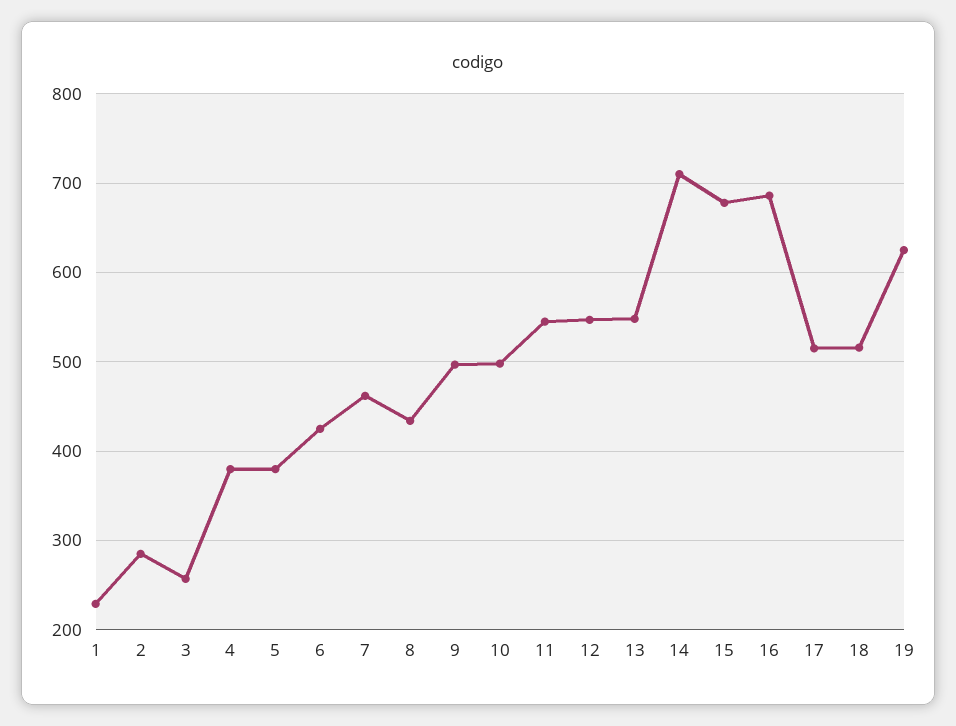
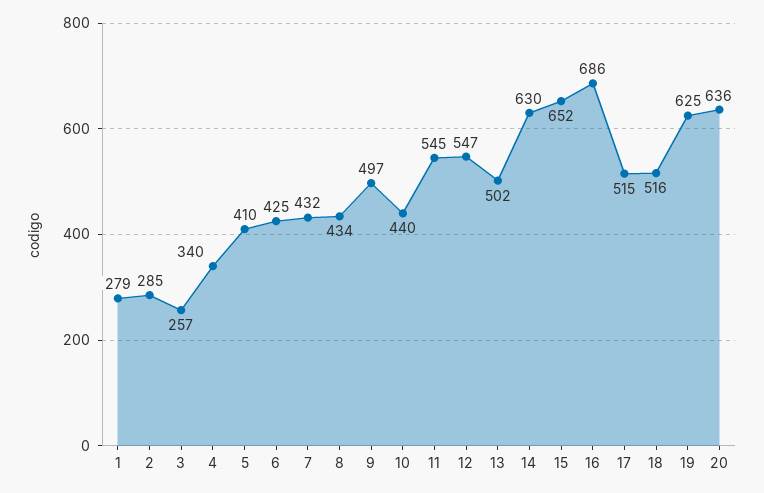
  {
-   "1": 230,
+   "1": 279,
    "2": 285,
    "3": 257,
-   "4": 380,
+   "4": 340,
-   "5": 380,
+   "5": 410,
    "6": 425,
-   "7": 460,
+   "7": 432,
    "8": 434,
    "9": 497,
-   "10": 500,
+   "10": 440,
    "11": 545,
    "12": 547,
-   "13": 550,
+   "13": 502,
-   "14": 710,
+   "14": 630,
-   "15": 680,
+   "15": 652,
    "16": 686,
    "17": 515,
    "18": 516,
-   "19": 625
+   "19": 625,
+   "20": 636
  }

